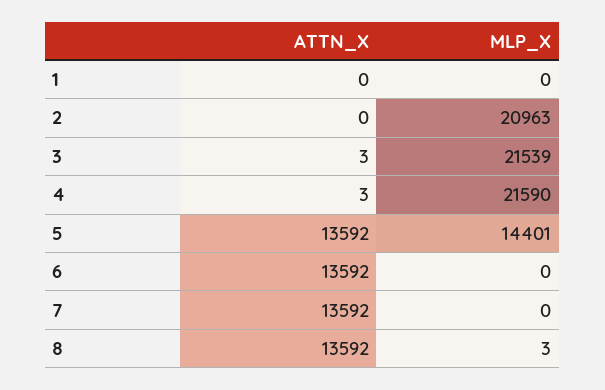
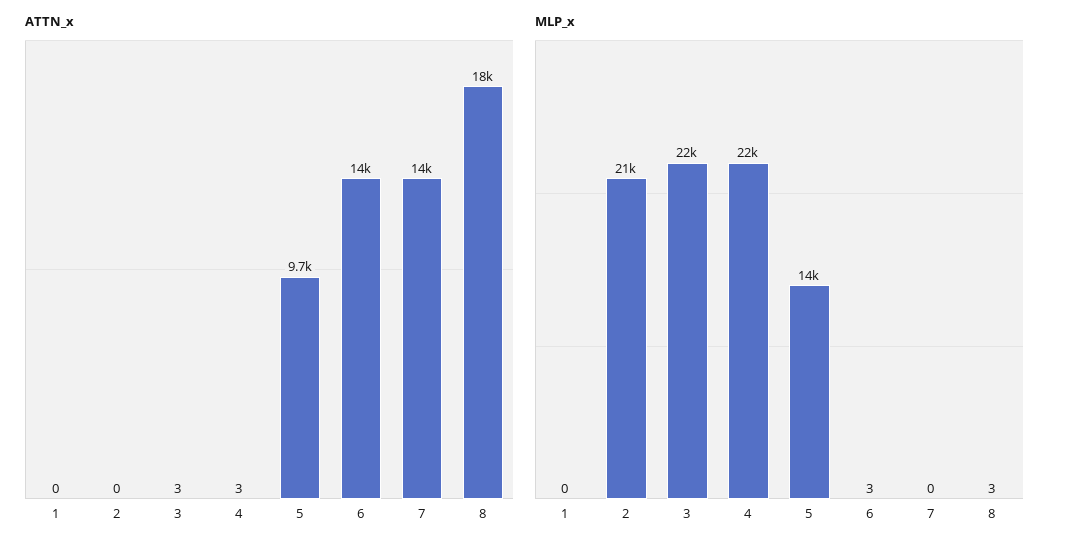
  {
    "ATTN_X": {
      "1": 0,
      "2": 0,
      "3": 3,
      "4": 3,
-     "5": 13592,
+     "5": 9700,
      "6": 13592,
      "7": 13592,
-     "8": 13592
+     "8": 18000
    },
    "MLP_X": {
      "1": 0,
      "2": 20963,
      "3": 21539,
      "4": 21590,
      "5": 14401,
-     "6": 0,
+     "6": 3,
      "7": 0,
      "8": 3
    }
  }

